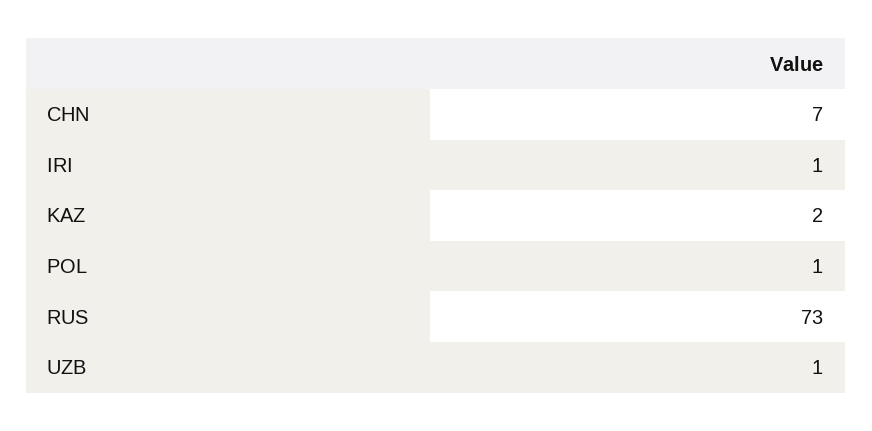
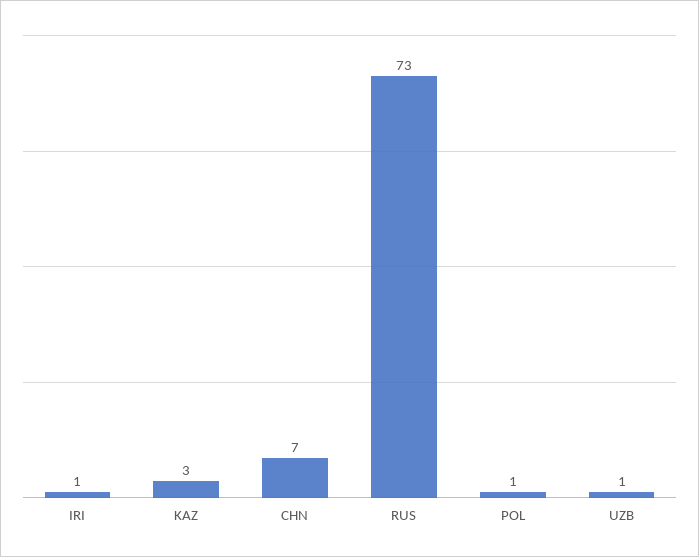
  {
    "CHN": 7,
    "IRI": 1,
-   "KAZ": 2,
+   "KAZ": 3,
    "POL": 1,
    "RUS": 73,
    "UZB": 1
  }

